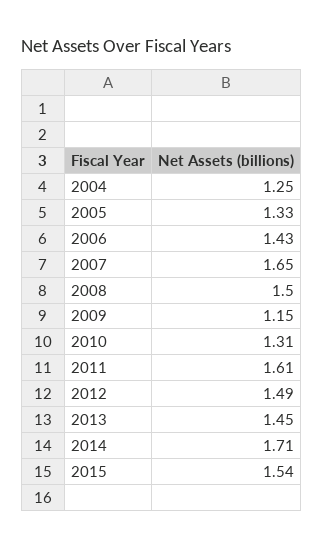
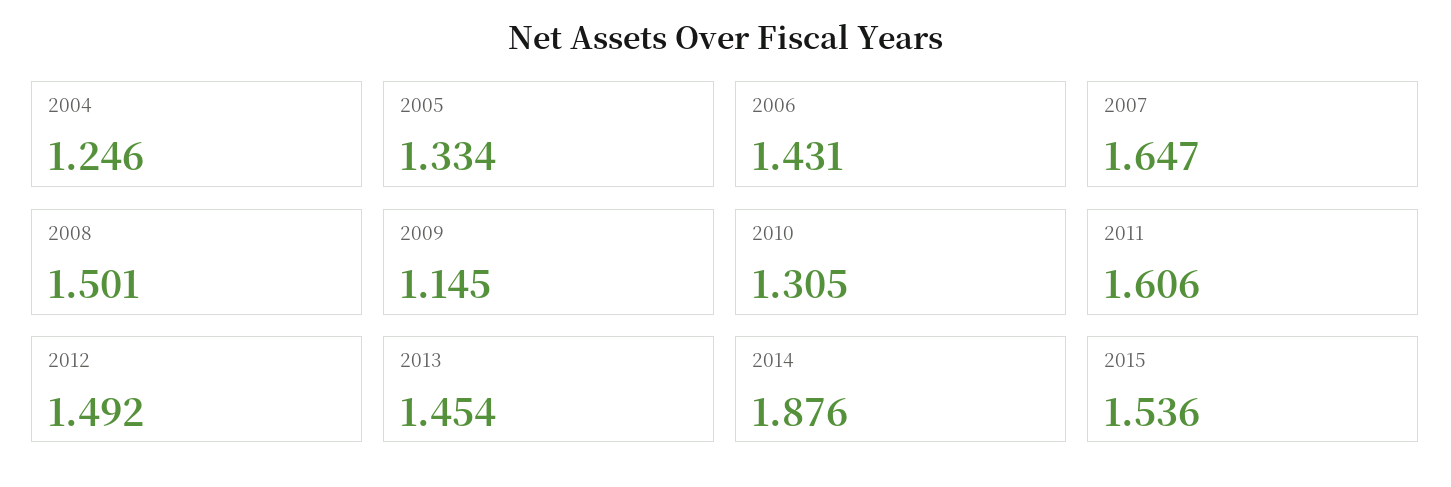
  {
    "2004": 1.246,
    "2005": 1.334,
    "2006": 1.431,
    "2007": 1.647,
    "2008": 1.501,
    "2009": 1.145,
    "2010": 1.305,
    "2011": 1.606,
    "2012": 1.492,
    "2013": 1.454,
-   "2014": 1.71,
+   "2014": 1.876,
    "2015": 1.536
  }

